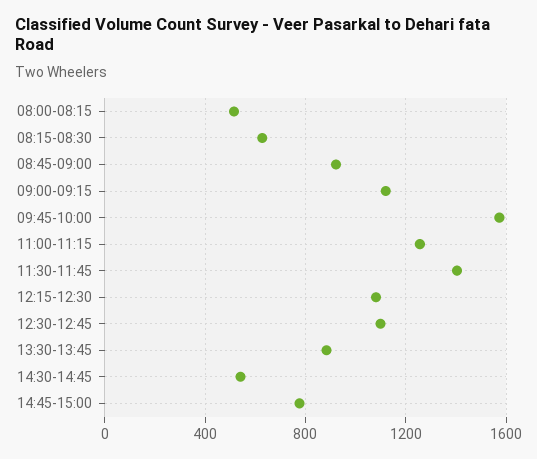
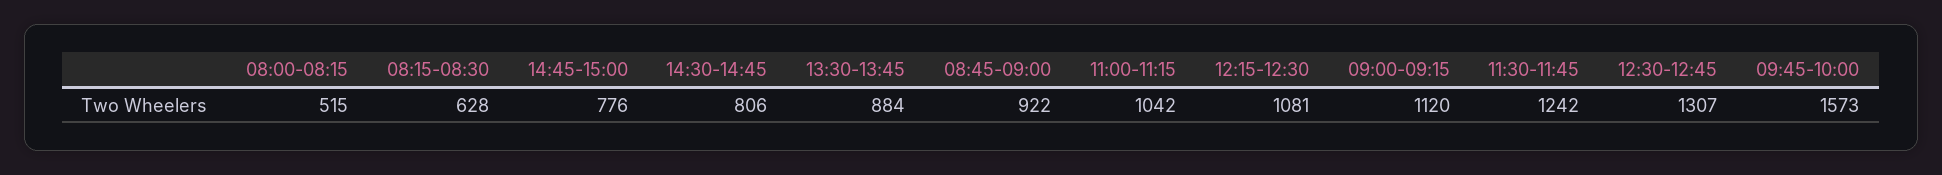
  {
    "08:00-08:15": 515,
    "08:15-08:30": 628,
    "08:45-09:00": 922,
    "09:00-09:15": 1120,
    "09:45-10:00": 1573,
-   "11:00-11:15": 1250,
+   "11:00-11:15": 1042,
-   "11:30-11:45": 1400,
+   "11:30-11:45": 1242,
    "12:15-12:30": 1081,
-   "12:30-12:45": 1100,
+   "12:30-12:45": 1307,
    "13:30-13:45": 884,
-   "14:30-14:45": 550,
+   "14:30-14:45": 806,
    "14:45-15:00": 776
  }

